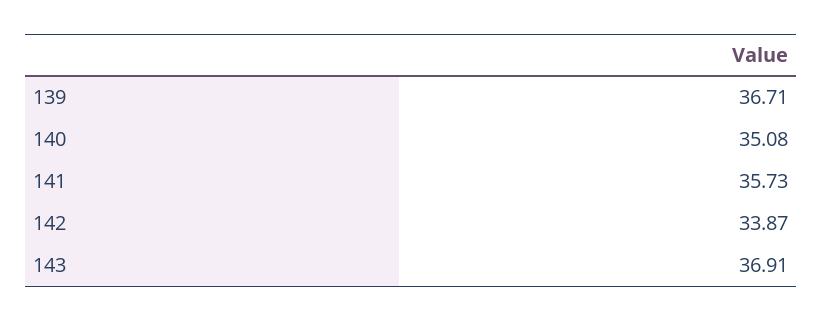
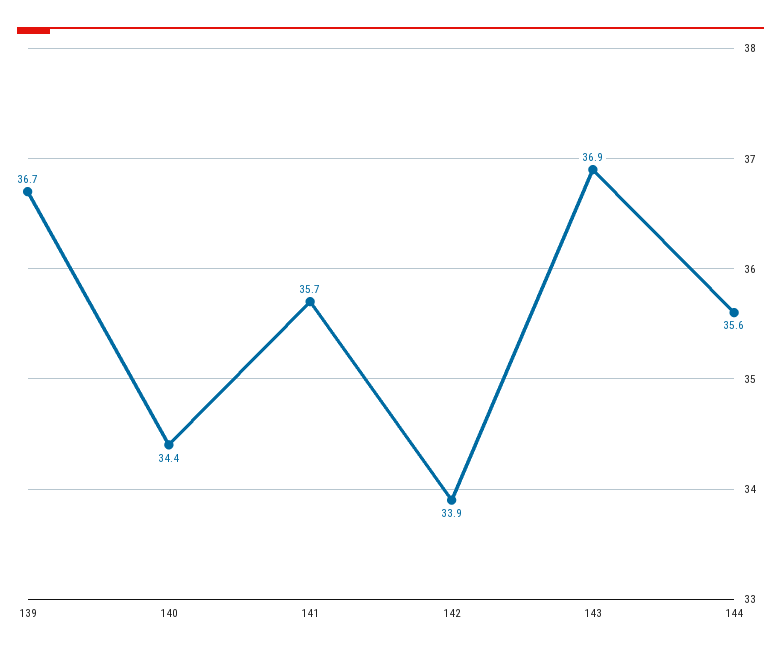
  {
    "139": 36.71,
-   "140": 35.08,
+   "140": 34.4,
    "141": 35.73,
    "142": 33.87,
-   "143": 36.91
+   "143": 36.91,
+   "144": 35.6
  }

